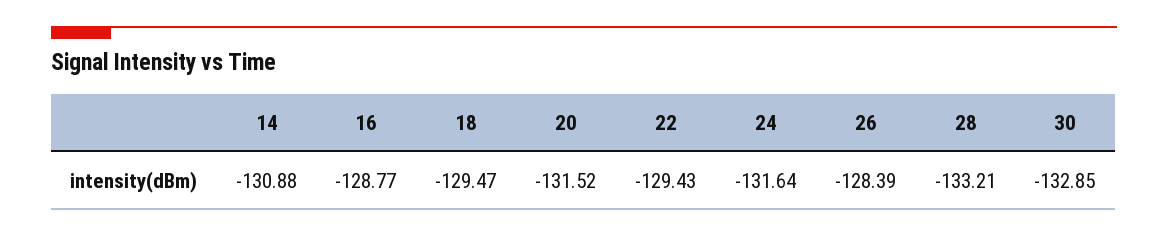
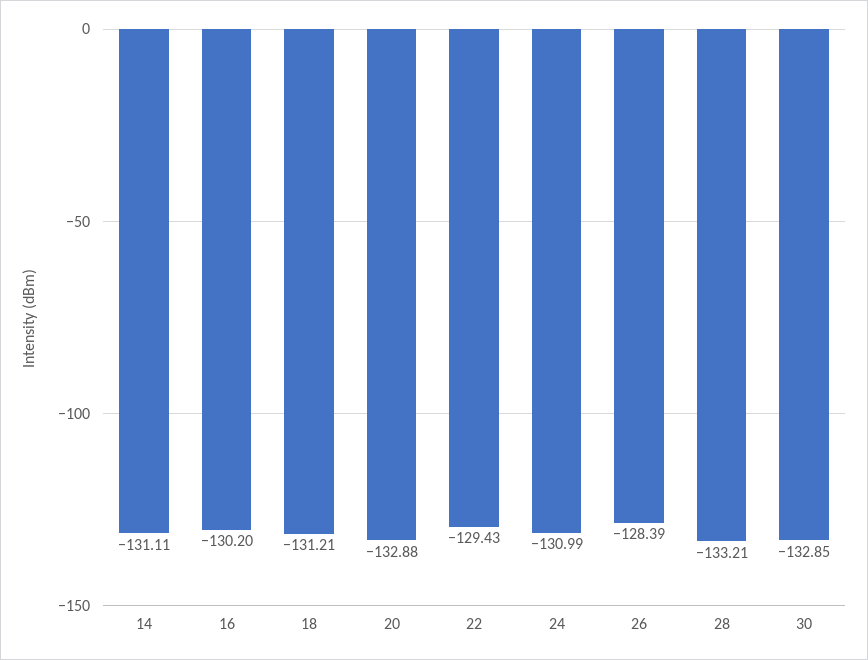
  {
-   "14": -130.88,
+   "14": -131.11,
-   "16": -128.77,
+   "16": -130.2,
-   "18": -129.47,
+   "18": -131.21,
-   "20": -131.52,
+   "20": -132.88,
    "22": -129.43,
-   "24": -131.64,
+   "24": -130.99,
    "26": -128.39,
    "28": -133.21,
    "30": -132.85
  }

